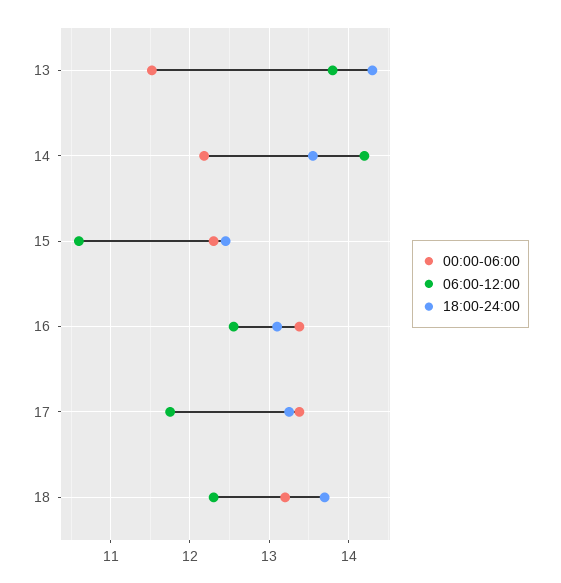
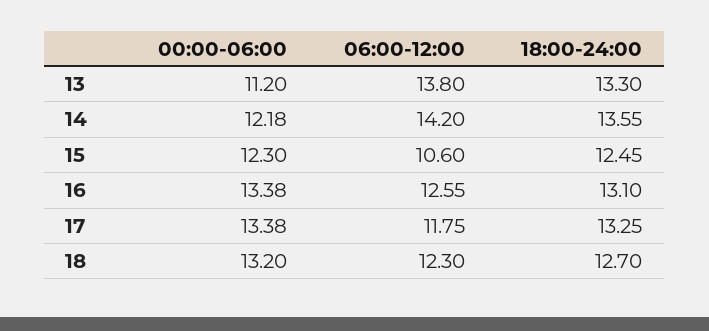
  {
    "00:00-06:00": {
-     "13": 11.5,
+     "13": 11.2,
      "14": 12.18,
      "15": 12.3,
      "16": 13.38,
      "17": 13.38,
      "18": 13.2
    },
    "06:00-12:00": {
      "13": 13.8,
      "14": 14.2,
      "15": 10.6,
      "16": 12.55,
      "17": 11.75,
      "18": 12.3
    },
    "18:00-24:00": {
-     "13": 14.3,
+     "13": 13.3,
      "14": 13.55,
      "15": 12.45,
      "16": 13.1,
      "17": 13.25,
-     "18": 13.7
+     "18": 12.7
    }
  }

